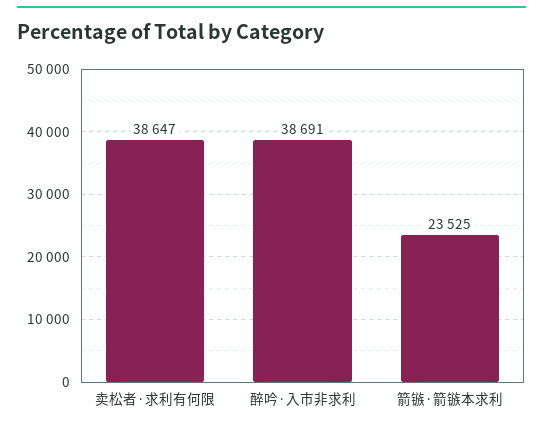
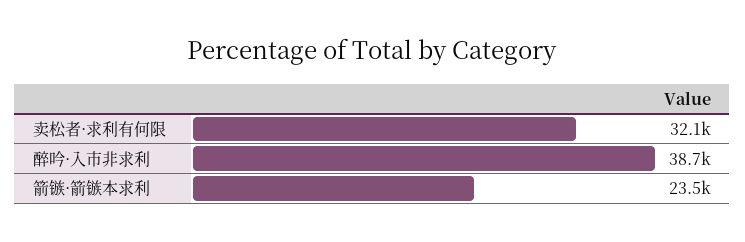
  {
-   "卖松者·求利有何限": 38647,
+   "卖松者·求利有何限": 32100,
    "醉吟·入市非求利": 38691,
    "箭镞·箭镞本求利": 23525
  }

